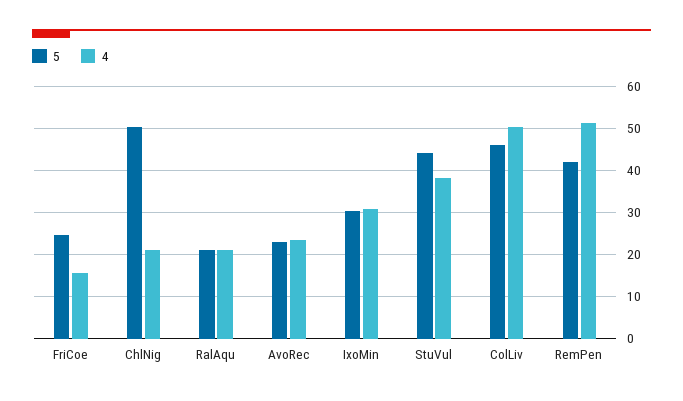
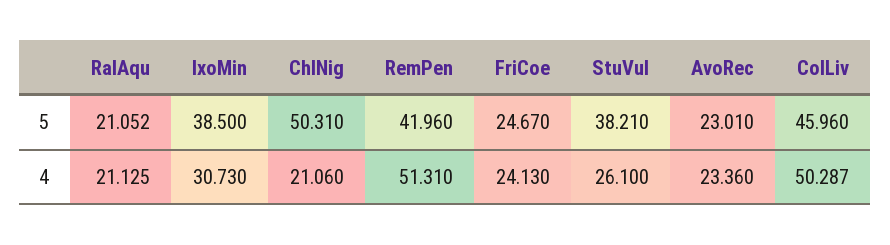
  {
    "5": {
      "FriCoe": 24.67,
      "ChlNig": 50.31,
      "RalAqu": 21.052,
      "AvoRec": 23.01,
-     "IxoMin": 30,
+     "IxoMin": 38.5,
-     "StuVul": 44,
+     "StuVul": 38.21,
      "ColLiv": 45.96,
      "RemPen": 41.96
    },
    "4": {
-     "FriCoe": 16,
+     "FriCoe": 24.13,
      "ChlNig": 21.06,
      "RalAqu": 21.125,
      "AvoRec": 23.36,
      "IxoMin": 30.73,
-     "StuVul": 38,
+     "StuVul": 26.1,
      "ColLiv": 50.287,
      "RemPen": 51.31
    }
  }

